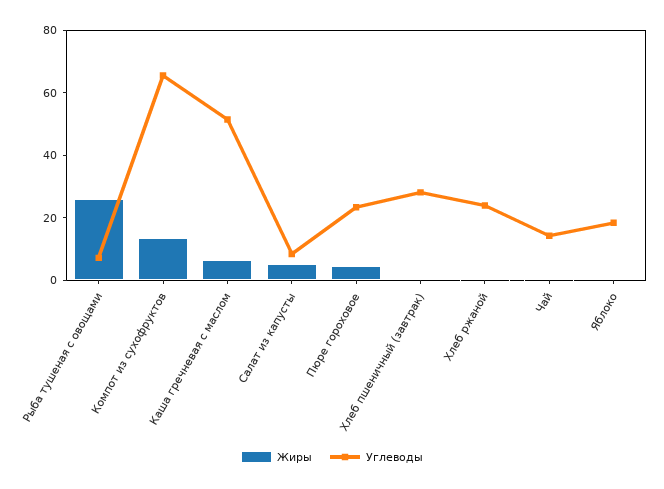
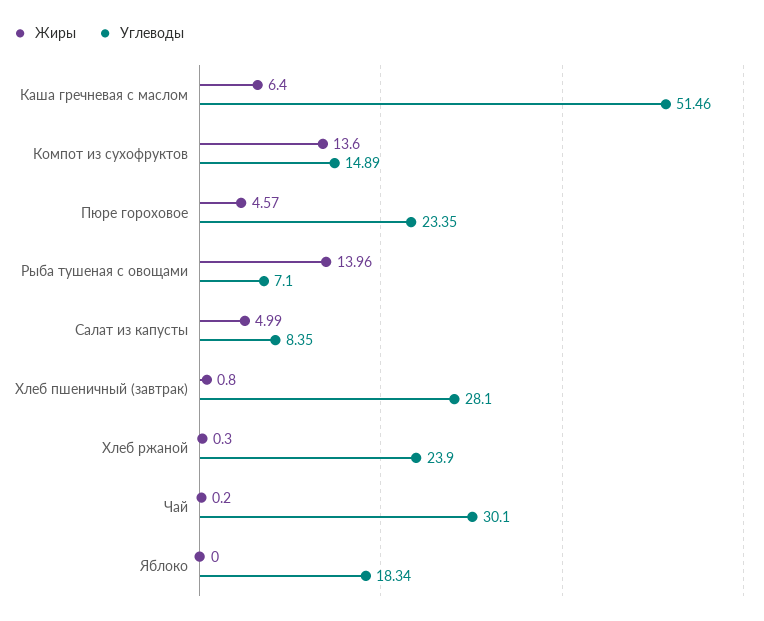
  {
    "Жиры": {
-     "Рыба тушеная с овощами": 25,
+     "Рыба тушеная с овощами": 13.96,
      "Компот из сухофруктов": 13.6,
      "Каша гречневая с маслом": 6.4,
      "Салат из капусты": 4.99,
      "Пюре гороховое": 4.57,
      "Хлеб пшеничный (завтрак)": 0.8,
      "Хлеб ржаной": 0.3,
      "Чай": 0.2,
      "Яблоко": 0
    },
    "Углеводы": {
      "Рыба тушеная с овощами": 7.1,
-     "Компот из сухофруктов": 65,
+     "Компот из сухофруктов": 14.89,
      "Каша гречневая с маслом": 51.46,
      "Салат из капусты": 8.35,
      "Пюре гороховое": 23.35,
      "Хлеб пшеничный (завтрак)": 28.1,
      "Хлеб ржаной": 23.9,
-     "Чай": 15,
+     "Чай": 30.1,
      "Яблоко": 18.34
    }
  }

